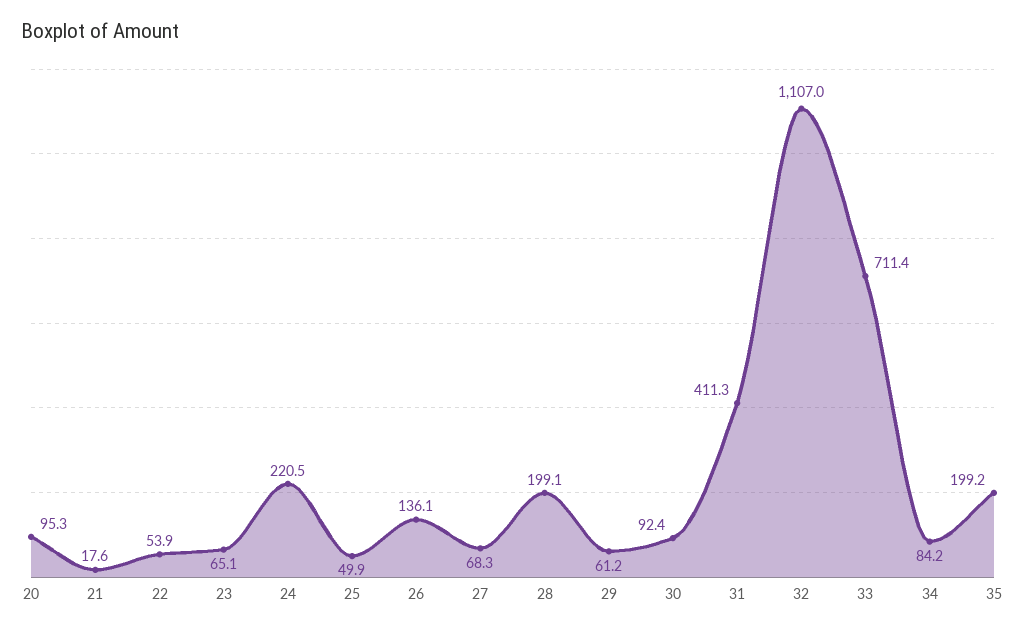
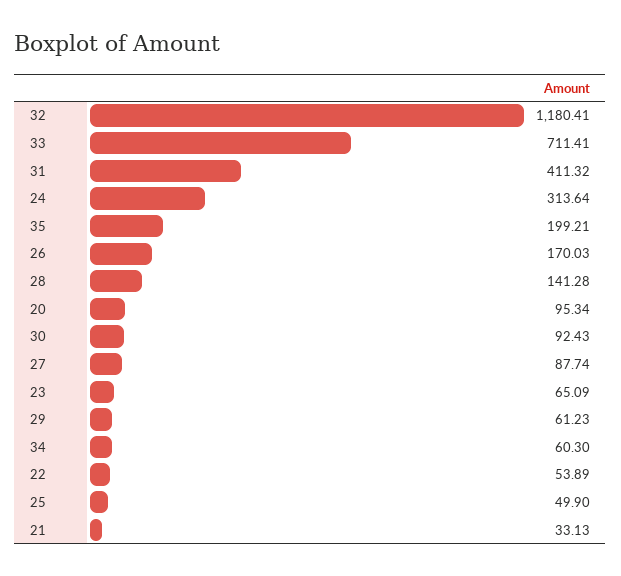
  {
    "20": 95.34,
-   "21": 17.6,
+   "21": 33.13,
    "22": 53.89,
    "23": 65.09,
-   "24": 220.5,
+   "24": 313.64,
    "25": 49.9,
-   "26": 136.1,
+   "26": 170.03,
-   "27": 68.3,
+   "27": 87.74,
-   "28": 199.1,
+   "28": 141.28,
    "29": 61.23,
    "30": 92.43,
    "31": 411.32,
-   "32": 1107,
+   "32": 1180.41,
    "33": 711.41,
-   "34": 84.2,
+   "34": 60.3,
    "35": 199.21
  }

